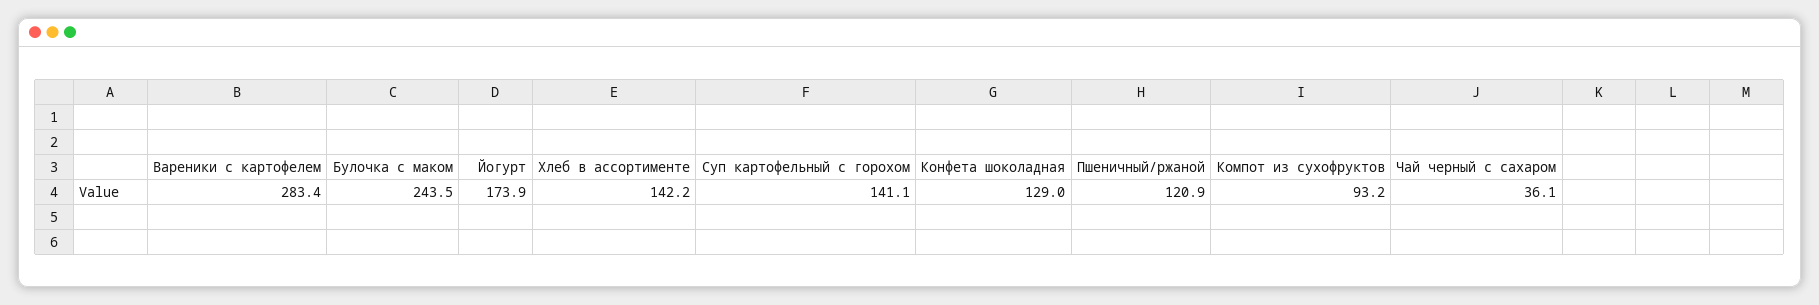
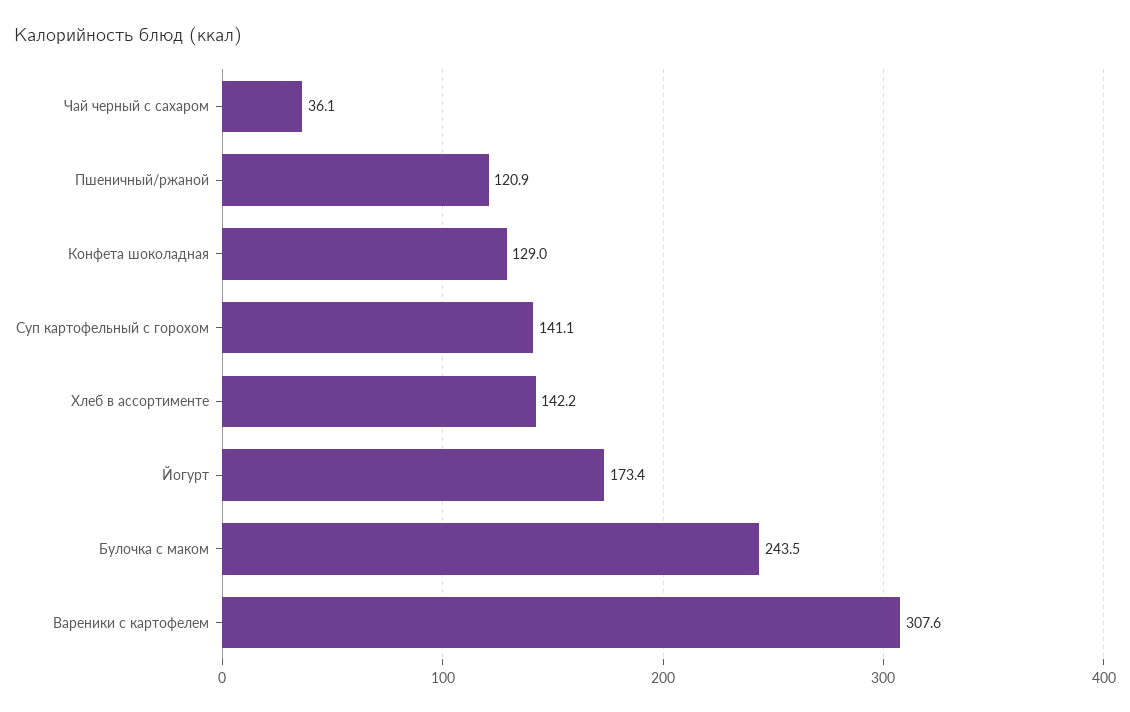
  {
-   "Вареники с картофелем": 283.4,
+   "Вареники с картофелем": 307.6,
    "Булочка с маком": 243.5,
-   "Йогурт": 173.9,
+   "Йогурт": 173.4,
    "Хлеб в ассортименте": 142.2,
    "Суп картофельный с горохом": 141.1,
    "Конфета шоколадная": 129,
    "Пшеничный/ржаной": 120.9,
-   "Компот из сухофруктов": 93.2,
    "Чай черный с сахаром": 36.1
  }

